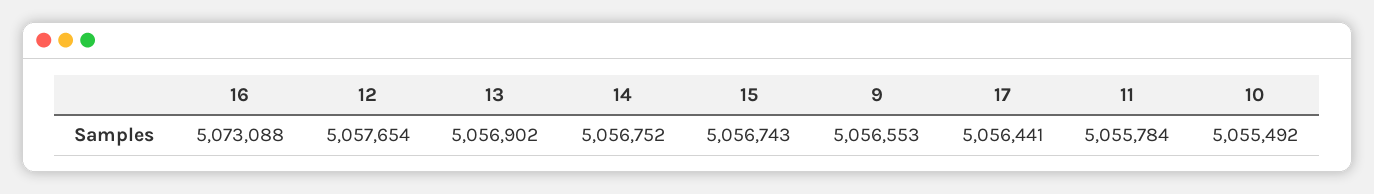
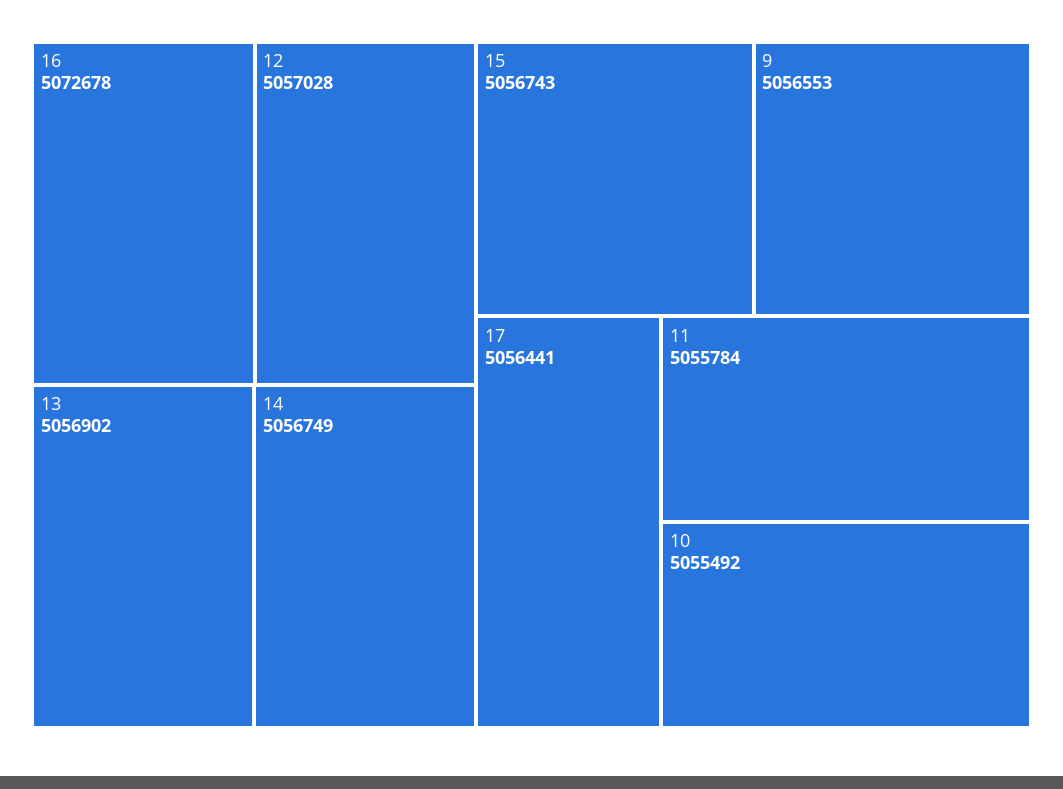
  {
-   "16": 5073088,
+   "16": 5072678,
-   "12": 5057654,
+   "12": 5057028,
    "13": 5056902,
-   "14": 5056752,
+   "14": 5056749,
    "15": 5056743,
    "9": 5056553,
    "17": 5056441,
    "11": 5055784,
    "10": 5055492
  }

